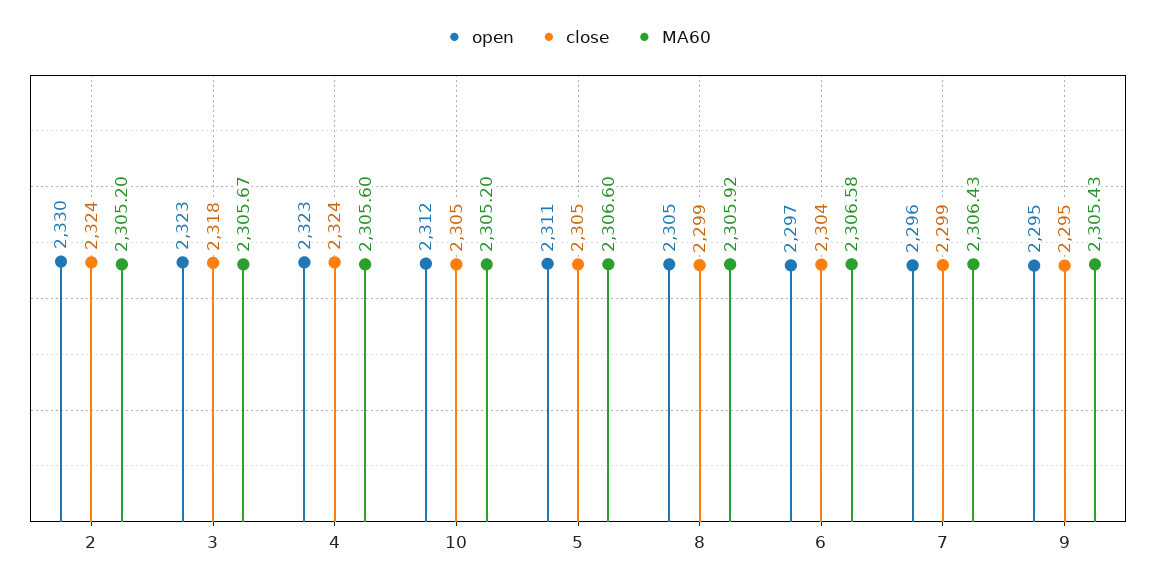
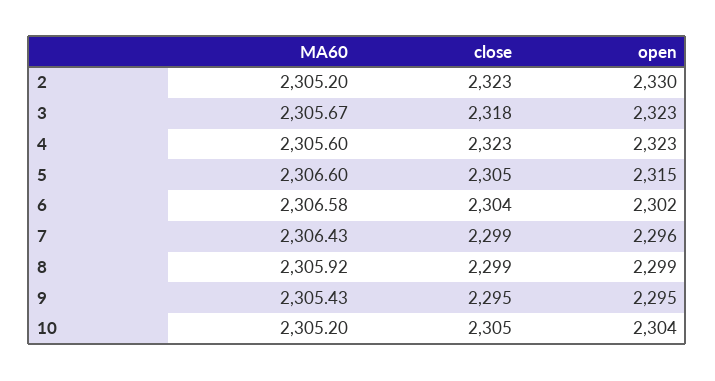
  {
    "open": {
      "2": 2330,
      "3": 2323,
      "4": 2323,
-     "10": 2312,
+     "10": 2304,
-     "5": 2311,
+     "5": 2315,
-     "8": 2305,
+     "8": 2299,
-     "6": 2297,
+     "6": 2302,
      "7": 2296,
      "9": 2295
    },
    "close": {
-     "2": 2324,
+     "2": 2323,
      "3": 2318,
-     "4": 2324,
+     "4": 2323,
      "10": 2305,
      "5": 2305,
      "8": 2299,
      "6": 2304,
      "7": 2299,
      "9": 2295
    },
    "MA60": {
      "2": 2305.2,
      "3": 2305.67,
      "4": 2305.6,
      "10": 2305.2,
      "5": 2306.6,
      "8": 2305.92,
      "6": 2306.58,
      "7": 2306.43,
      "9": 2305.43
    }
  }

